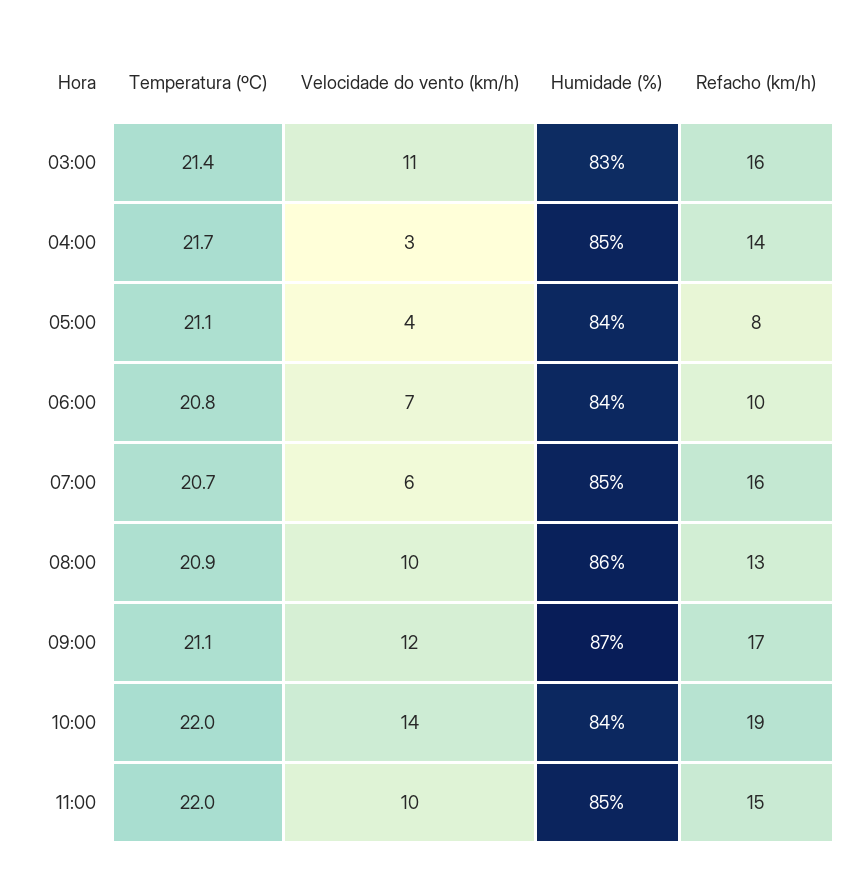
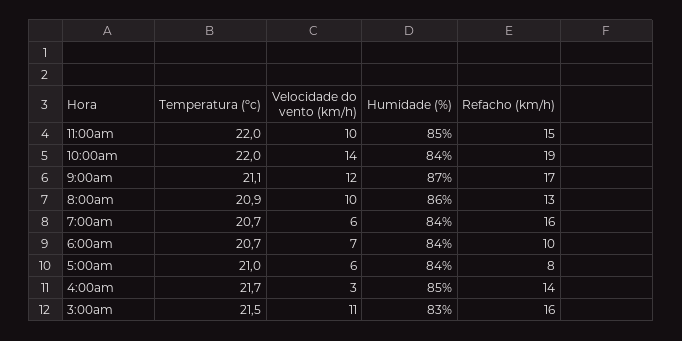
  {
    "Temperatura (ºC)": {
-     "03:00": 21.4,
+     "03:00": 21.5,
      "04:00": 21.7,
-     "05:00": 21.1,
+     "05:00": 21,
-     "06:00": 20.8,
+     "06:00": 20.7,
      "07:00": 20.7,
      "08:00": 20.9,
      "09:00": 21.1,
      "10:00": 22,
      "11:00": 22
    },
    "Velocidade do vento (km/h)": {
      "03:00": 11,
      "04:00": 3,
-     "05:00": 4,
+     "05:00": 6,
      "06:00": 7,
      "07:00": 6,
      "08:00": 10,
      "09:00": 12,
      "10:00": 14,
      "11:00": 10
    },
    "Humidade (%)": {
      "03:00": 83,
      "04:00": 85,
      "05:00": 84,
      "06:00": 84,
-     "07:00": 85,
+     "07:00": 84,
      "08:00": 86,
      "09:00": 87,
      "10:00": 84,
      "11:00": 85
    },
    "Refacho (km/h)": {
      "03:00": 16,
      "04:00": 14,
      "05:00": 8,
      "06:00": 10,
      "07:00": 16,
      "08:00": 13,
      "09:00": 17,
      "10:00": 19,
      "11:00": 15
    }
  }

